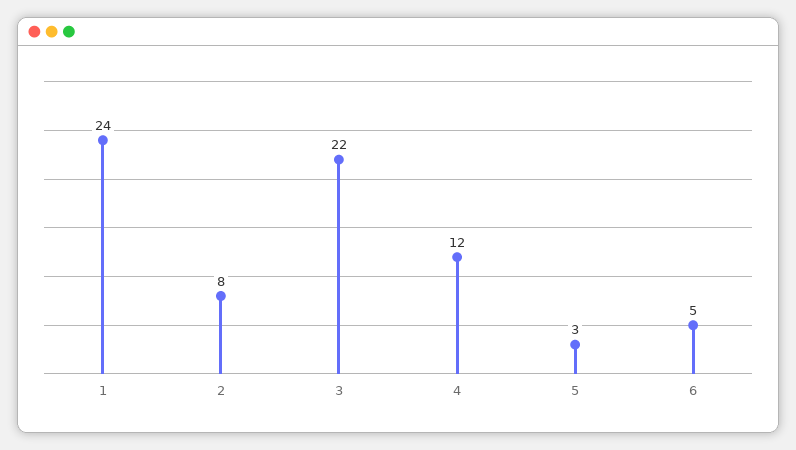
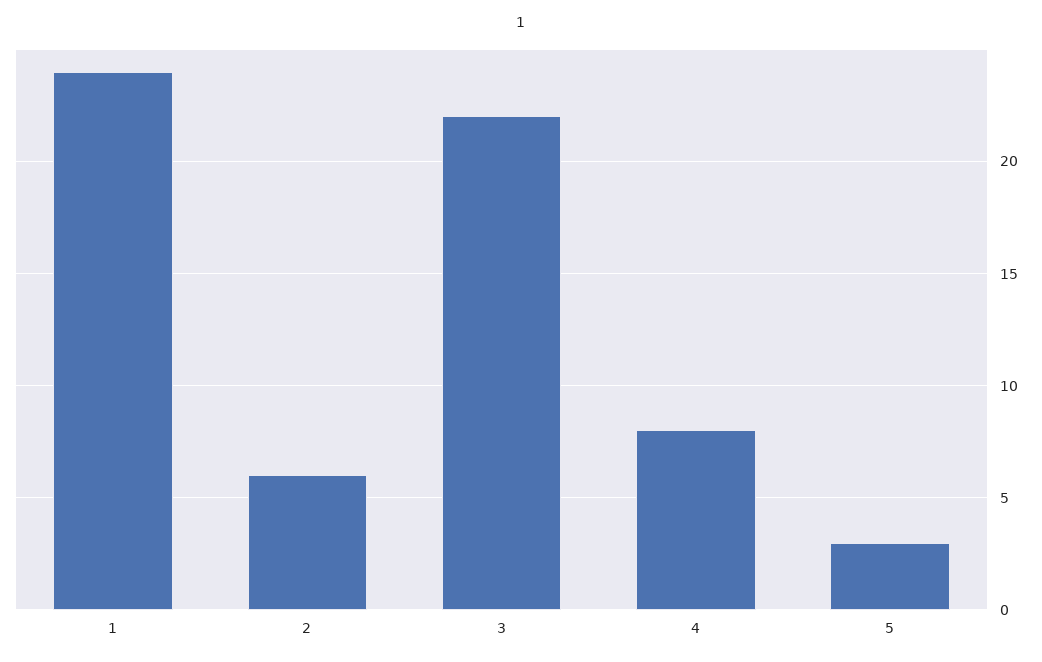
  {
    "1": 24,
-   "2": 8,
+   "2": 6,
    "3": 22,
-   "4": 12,
+   "4": 8,
-   "5": 3,
+   "5": 3
-   "6": 5
  }

